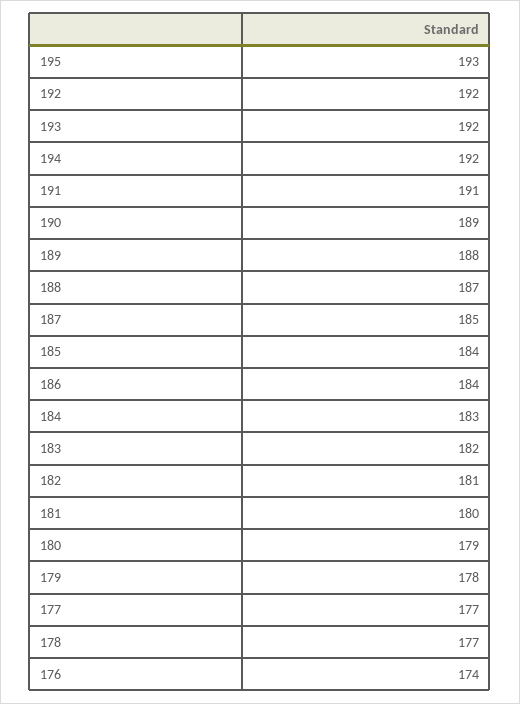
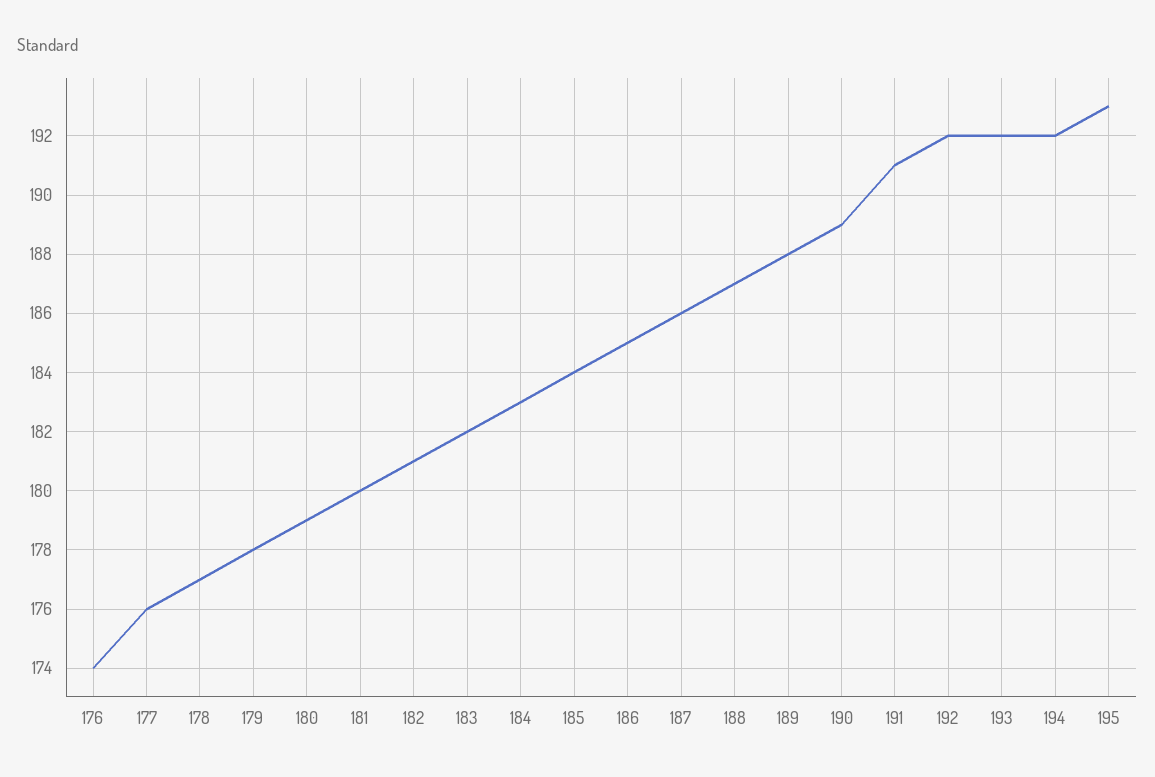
  {
    "195": 193,
    "192": 192,
    "193": 192,
    "194": 192,
    "191": 191,
    "190": 189,
    "189": 188,
    "188": 187,
-   "187": 185,
+   "187": 186,
    "185": 184,
-   "186": 184,
+   "186": 185,
    "184": 183,
    "183": 182,
    "182": 181,
    "181": 180,
    "180": 179,
    "179": 178,
-   "177": 177,
+   "177": 176,
    "178": 177,
    "176": 174
  }

